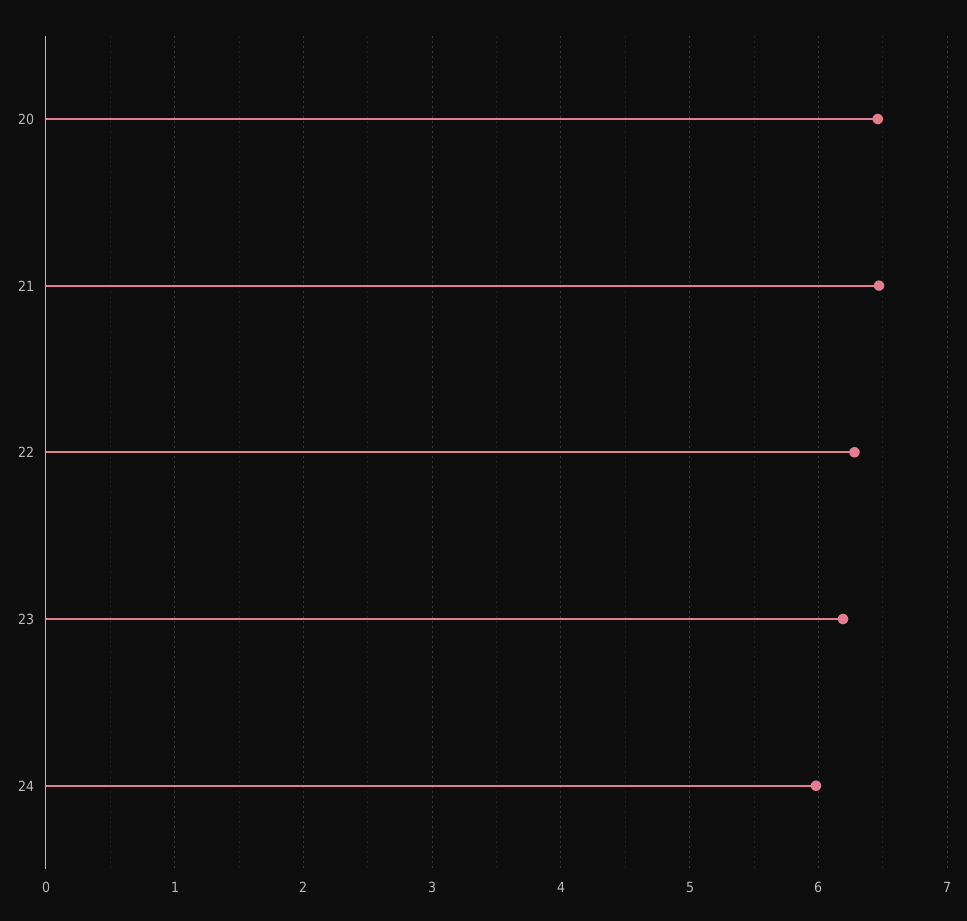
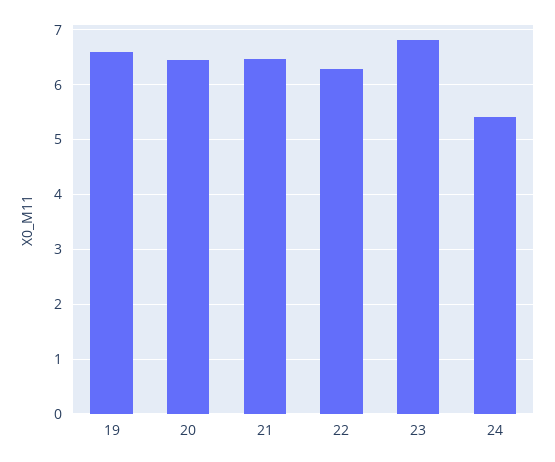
  {
    "20": 6.5,
    "21": 6.5,
    "22": 6.3,
-   "23": 6.2,
+   "23": 6.8,
-   "24": 6
+   "24": 5.4,
+   "19": 6.6
  }

